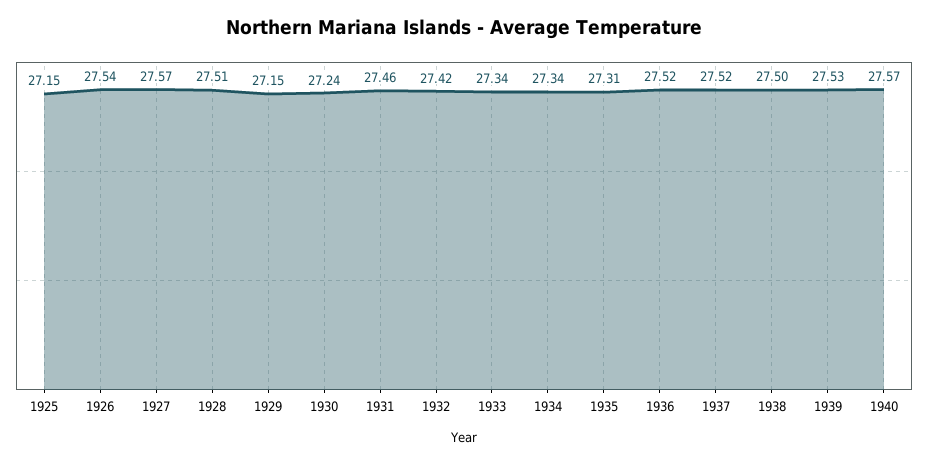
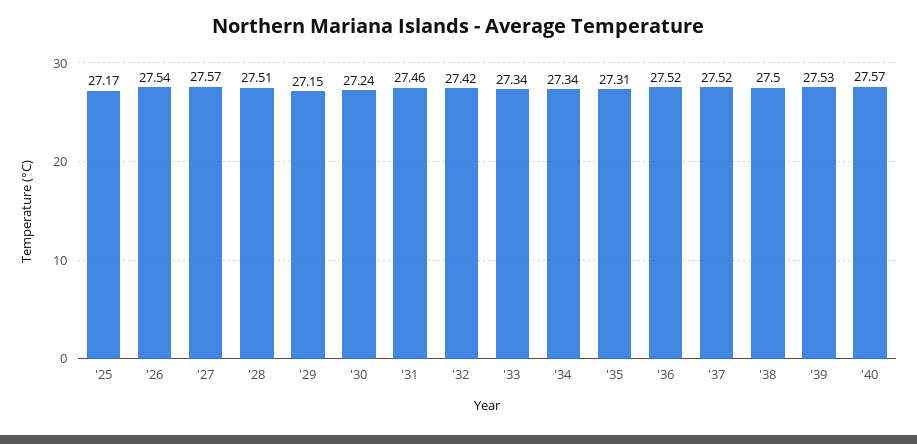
  {
-   "1925": 27.15,
+   "1925": 27.17,
    "1926": 27.54,
    "1927": 27.57,
    "1928": 27.51,
    "1929": 27.15,
    "1930": 27.24,
    "1931": 27.46,
    "1932": 27.42,
    "1933": 27.34,
    "1934": 27.34,
    "1935": 27.31,
    "1936": 27.52,
    "1937": 27.52,
    "1938": 27.5,
    "1939": 27.53,
    "1940": 27.57
  }

